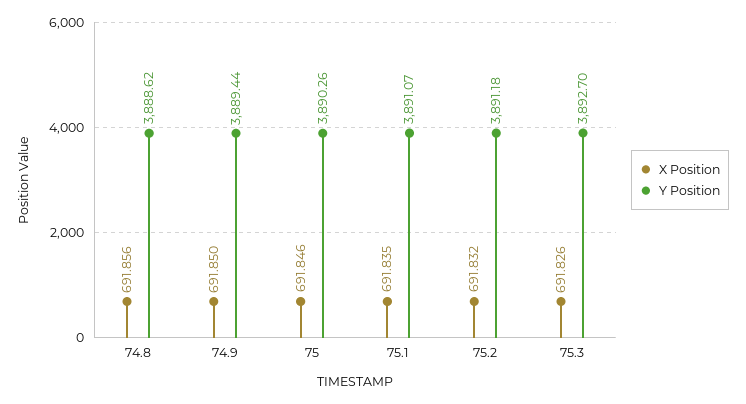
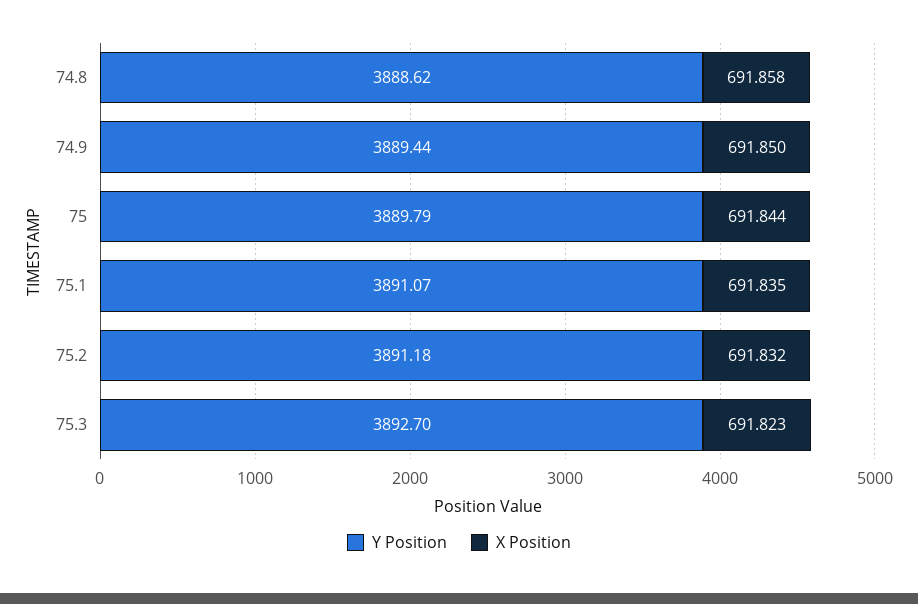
  {
    "X Position": {
-     "74.8": 691.856,
+     "74.8": 691.858,
      "74.9": 691.85,
-     "75": 691.846,
+     "75": 691.844,
      "75.1": 691.835,
      "75.2": 691.832,
-     "75.3": 691.826
+     "75.3": 691.823
    },
    "Y Position": {
      "74.8": 3888.62,
      "74.9": 3889.44,
-     "75": 3890.26,
+     "75": 3889.79,
      "75.1": 3891.07,
      "75.2": 3891.18,
      "75.3": 3892.7
    }
  }

